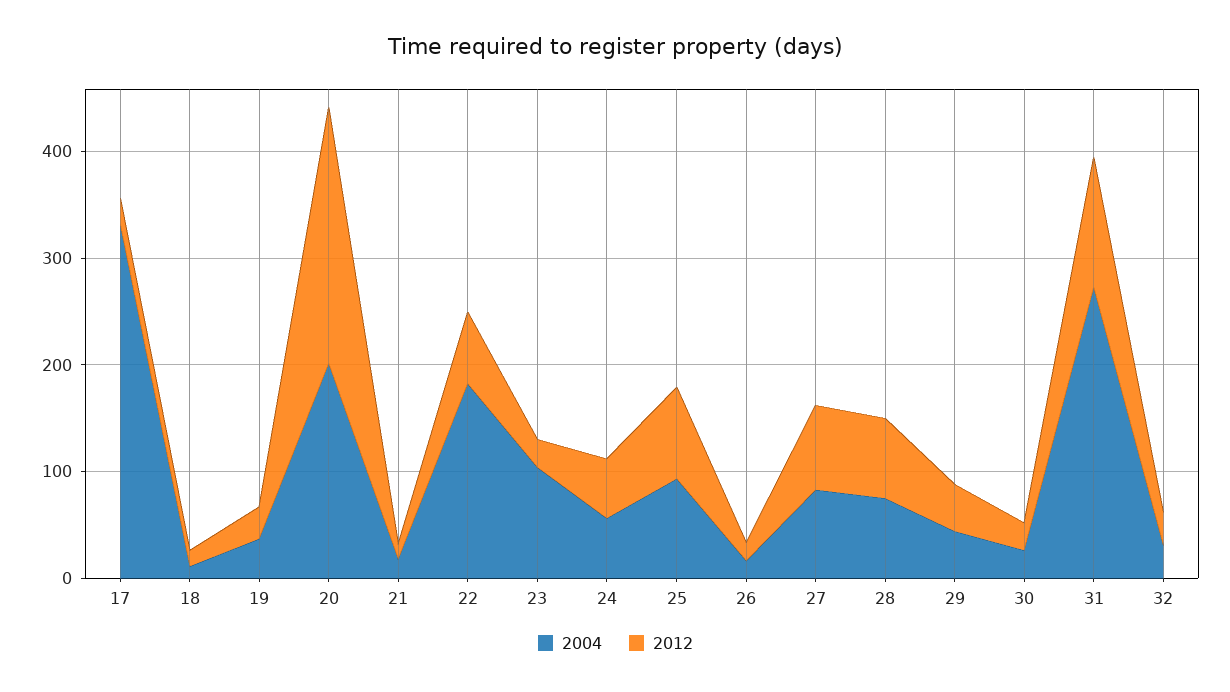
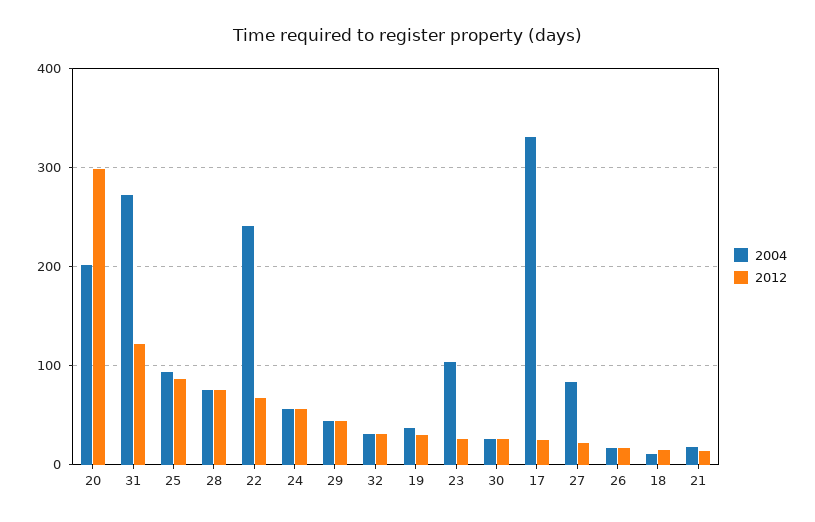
  {
    "2004": {
      "17": 330,
      "18": 10,
      "19": 40,
      "20": 200,
      "21": 20,
-     "22": 180,
+     "22": 240,
      "23": 100,
      "24": 60,
      "25": 90,
      "26": 20,
      "27": 80,
      "28": 80,
      "29": 40,
      "30": 30,
      "31": 270,
      "32": 30
    },
    "2012": {
      "17": 30,
      "18": 20,
      "19": 30,
-     "20": 240,
+     "20": 300,
      "21": 10,
      "22": 70,
      "23": 30,
      "24": 60,
      "25": 90,
      "26": 20,
-     "27": 80,
+     "27": 20,
      "28": 80,
      "29": 40,
      "30": 30,
      "31": 120,
      "32": 30
    }
  }

